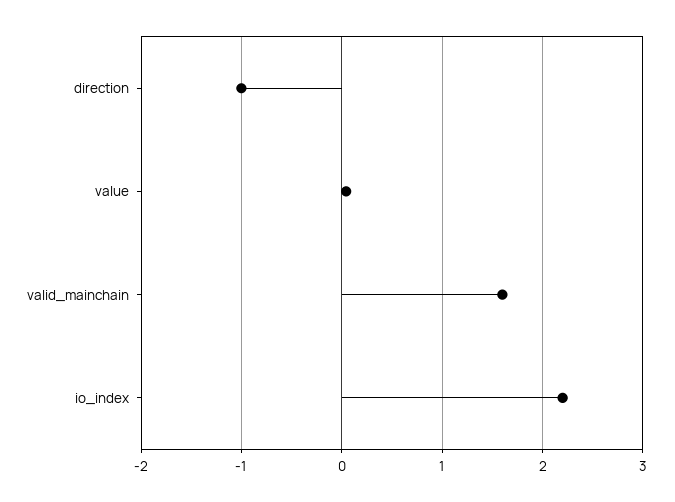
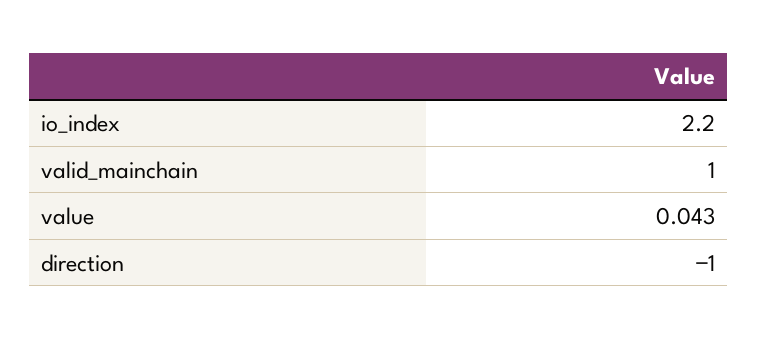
  {
    "direction": -1,
    "value": 0.043,
-   "valid_mainchain": 1.6,
+   "valid_mainchain": 1,
    "io_index": 2.2
  }

